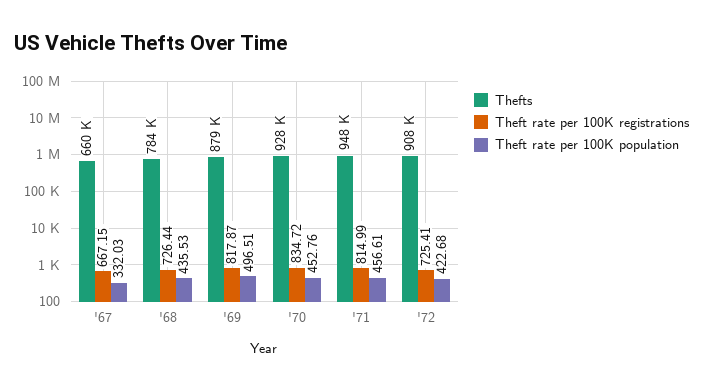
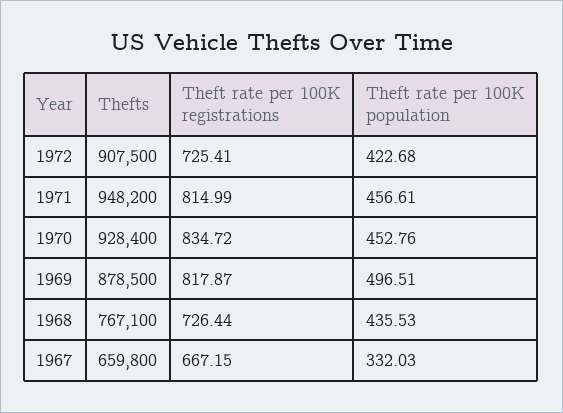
  {
    "Thefts": {
      "'67": 659800,
-     "'68": 784000,
+     "'68": 767100,
      "'69": 878500,
      "'70": 928400,
      "'71": 948200,
      "'72": 907500
    },
    "Theft rate per 100K registrations": {
      "'67": 667.15,
      "'68": 726.44,
      "'69": 817.87,
      "'70": 834.72,
      "'71": 814.99,
      "'72": 725.41
    },
    "Theft rate per 100K population": {
      "'67": 332.03,
      "'68": 435.53,
      "'69": 496.51,
      "'70": 452.76,
      "'71": 456.61,
      "'72": 422.68
    }
  }

